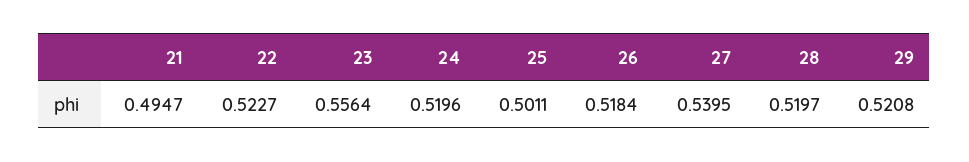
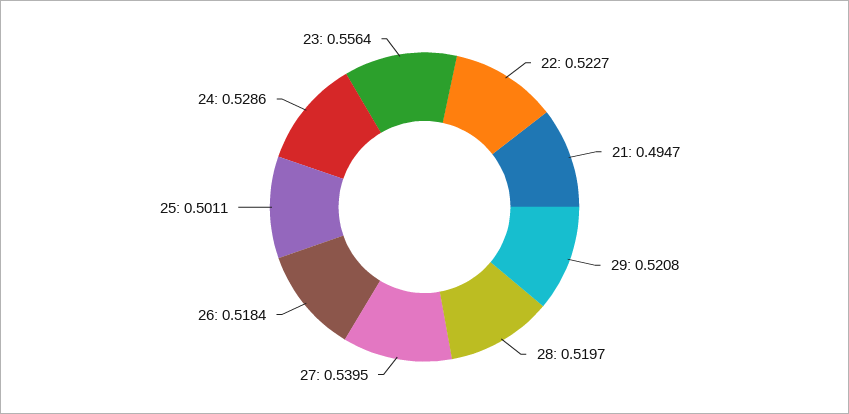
  {
    "21": 0.4947,
    "22": 0.5227,
    "23": 0.5564,
-   "24": 0.5196,
+   "24": 0.5286,
    "25": 0.5011,
    "26": 0.5184,
    "27": 0.5395,
    "28": 0.5197,
    "29": 0.5208
  }

